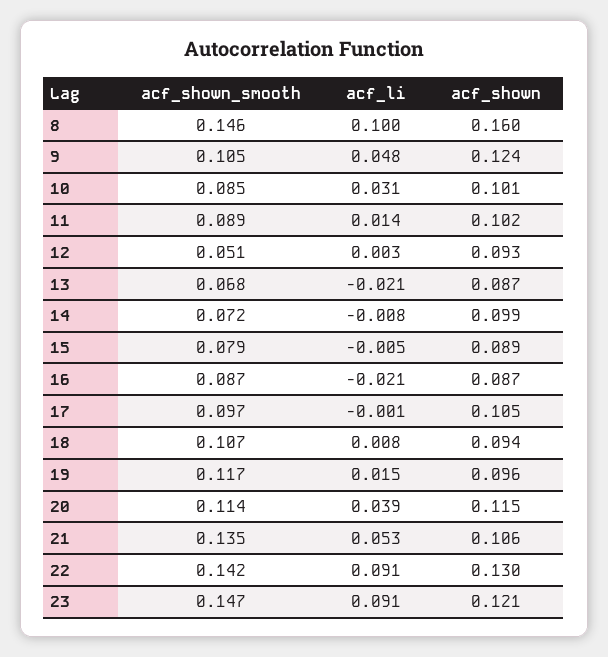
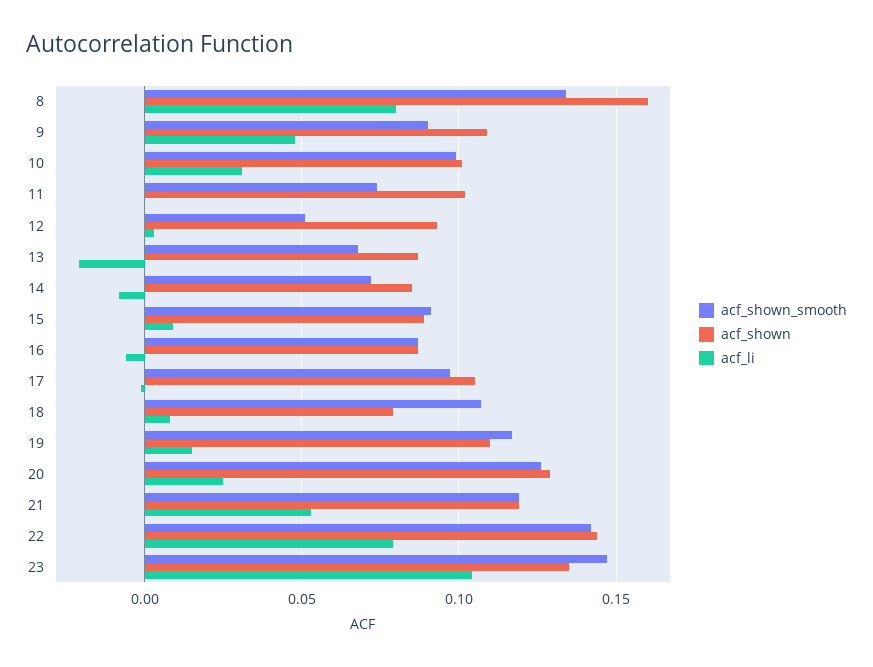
  {
    "acf_shown_smooth": {
-     "8": 0.146,
+     "8": 0.135,
-     "9": 0.105,
+     "9": 0.09,
-     "10": 0.085,
+     "10": 0.1,
-     "11": 0.089,
+     "11": 0.075,
      "12": 0.051,
      "13": 0.068,
      "14": 0.072,
-     "15": 0.079,
+     "15": 0.09,
      "16": 0.087,
      "17": 0.097,
      "18": 0.107,
      "19": 0.117,
-     "20": 0.114,
+     "20": 0.125,
-     "21": 0.135,
+     "21": 0.12,
      "22": 0.142,
      "23": 0.147
    },
    "acf_li": {
-     "8": 0.1,
+     "8": 0.08,
      "9": 0.048,
      "10": 0.031,
-     "11": 0.014,
+     "11": 0,
      "12": 0.003,
      "13": -0.021,
      "14": -0.008,
-     "15": -0.005,
+     "15": 0.01,
-     "16": -0.021,
+     "16": -0.005,
      "17": -0.001,
      "18": 0.008,
      "19": 0.015,
-     "20": 0.039,
+     "20": 0.025,
      "21": 0.053,
-     "22": 0.091,
+     "22": 0.08,
-     "23": 0.091
+     "23": 0.105
    },
    "acf_shown": {
      "8": 0.16,
-     "9": 0.124,
+     "9": 0.11,
      "10": 0.101,
      "11": 0.102,
      "12": 0.093,
      "13": 0.087,
-     "14": 0.099,
+     "14": 0.085,
      "15": 0.089,
      "16": 0.087,
      "17": 0.105,
-     "18": 0.094,
+     "18": 0.08,
-     "19": 0.096,
+     "19": 0.11,
-     "20": 0.115,
+     "20": 0.13,
-     "21": 0.106,
+     "21": 0.12,
-     "22": 0.13,
+     "22": 0.145,
-     "23": 0.121
+     "23": 0.135
    }
  }

